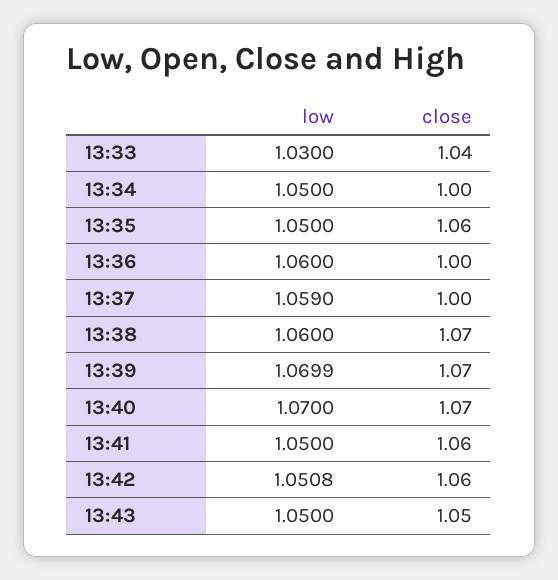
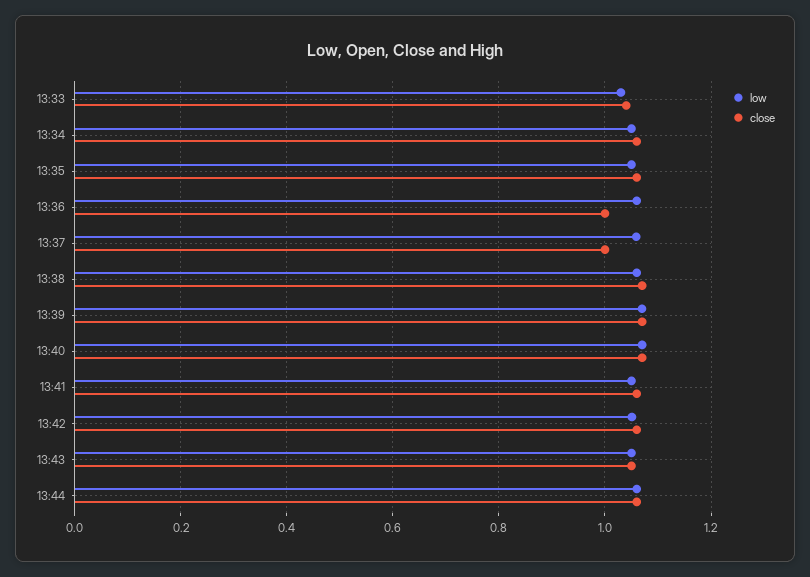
  {
    "low": {
      "13:33": 1.03,
      "13:34": 1.05,
      "13:35": 1.05,
      "13:36": 1.06,
      "13:37": 1.059,
      "13:38": 1.06,
      "13:39": 1.0699,
      "13:40": 1.07,
      "13:41": 1.05,
      "13:42": 1.0508,
-     "13:43": 1.05
+     "13:43": 1.05,
+     "13:44": 1.06
    },
    "close": {
      "13:33": 1.04,
-     "13:34": 1,
+     "13:34": 1.06,
      "13:35": 1.06,
      "13:36": 1,
      "13:37": 1,
      "13:38": 1.07,
      "13:39": 1.07,
      "13:40": 1.07,
      "13:41": 1.06,
      "13:42": 1.06,
-     "13:43": 1.05
+     "13:43": 1.05,
+     "13:44": 1.06
    }
  }

